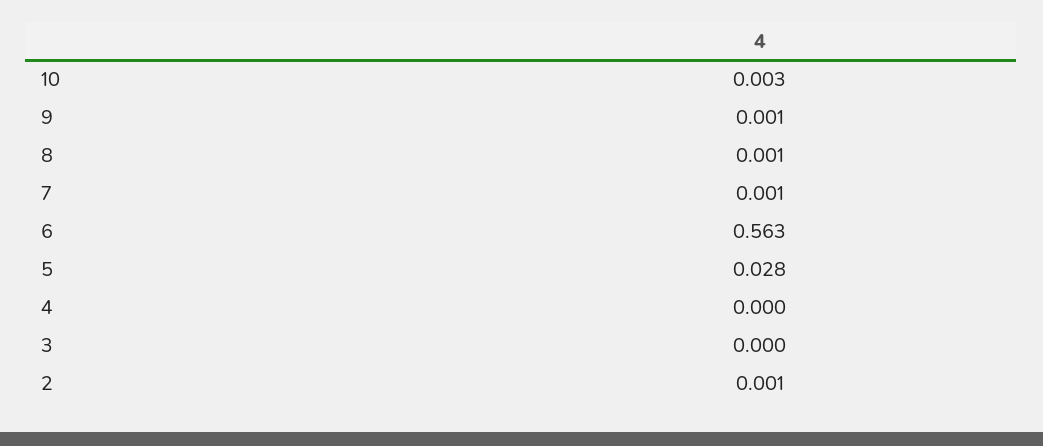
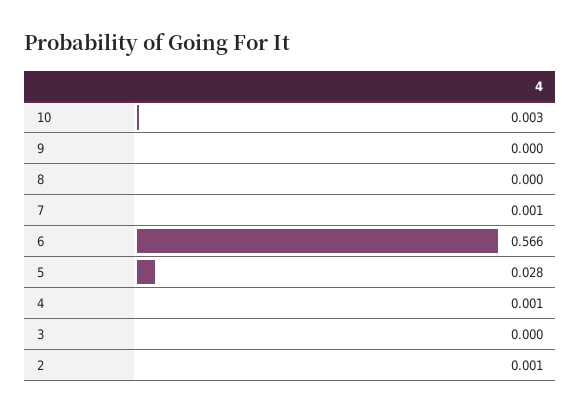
  {
    "10": 0.003,
-   "9": 0.001,
+   "9": 0,
-   "8": 0.001,
+   "8": 0,
    "7": 0.001,
-   "6": 0.563,
+   "6": 0.566,
    "5": 0.028,
-   "4": 0,
+   "4": 0.001,
    "3": 0,
    "2": 0.001
  }

